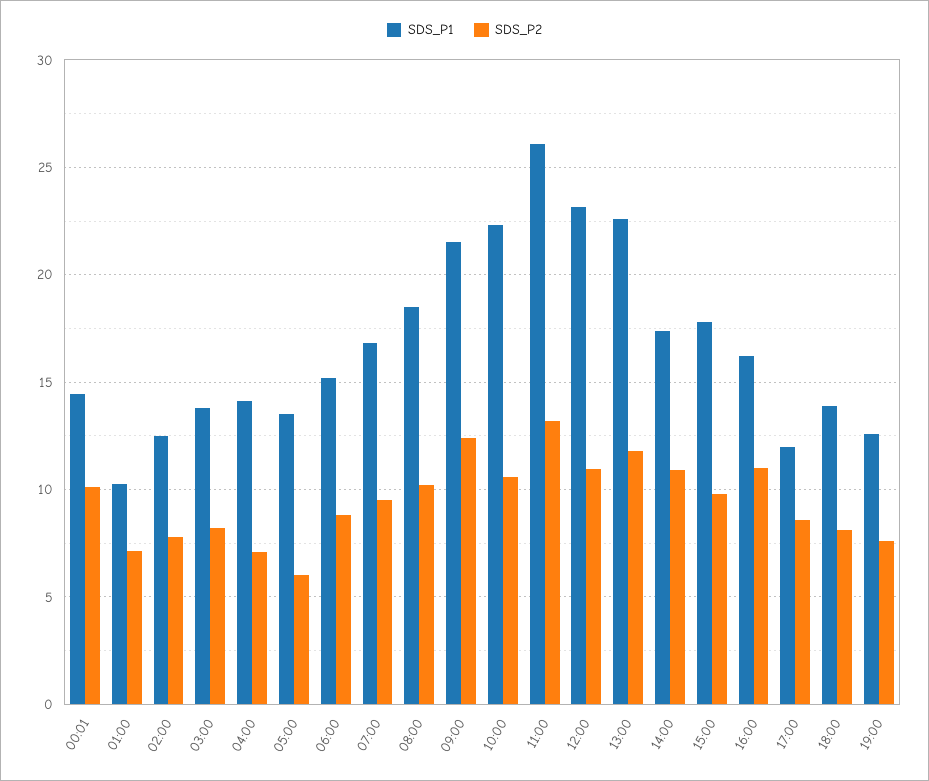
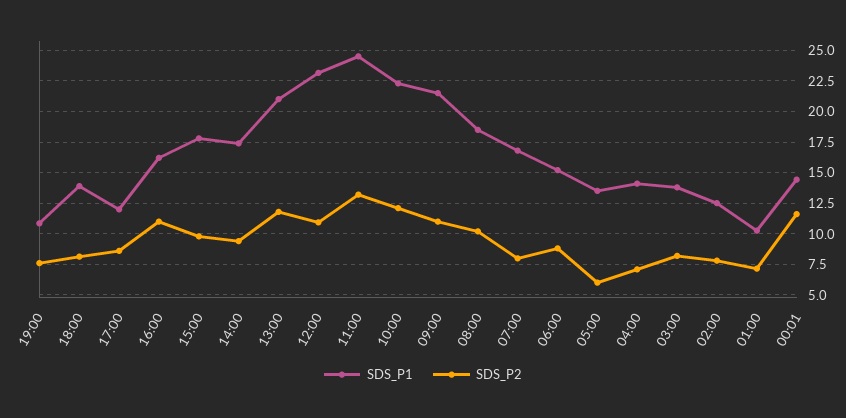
  {
    "SDS_P1": {
      "00:01": 14.5,
      "01:00": 10.5,
      "02:00": 12.5,
      "03:00": 14,
      "04:00": 14,
      "05:00": 13.5,
      "06:00": 15,
      "07:00": 17,
      "08:00": 18.5,
      "09:00": 21.5,
      "10:00": 22.5,
-     "11:00": 26,
+     "11:00": 24.5,
      "12:00": 23,
-     "13:00": 22.5,
+     "13:00": 21,
      "14:00": 17.5,
      "15:00": 18,
      "16:00": 16,
      "17:00": 12,
      "18:00": 14,
-     "19:00": 12.5
+     "19:00": 11
    },
    "SDS_P2": {
-     "00:01": 10,
+     "00:01": 11.5,
      "01:00": 7,
      "02:00": 8,
      "03:00": 8,
      "04:00": 7,
      "05:00": 6,
      "06:00": 9,
-     "07:00": 9.5,
+     "07:00": 8,
      "08:00": 10,
-     "09:00": 12.5,
+     "09:00": 11,
-     "10:00": 10.5,
+     "10:00": 12,
      "11:00": 13,
      "12:00": 11,
      "13:00": 12,
-     "14:00": 11,
+     "14:00": 9.5,
      "15:00": 10,
      "16:00": 11,
      "17:00": 8.5,
      "18:00": 8,
      "19:00": 7.5
    }
  }

